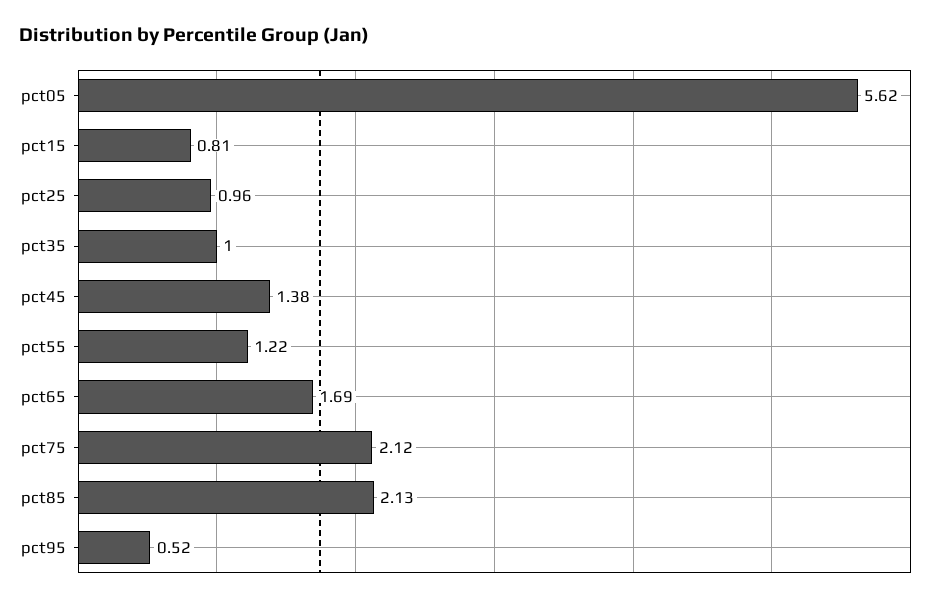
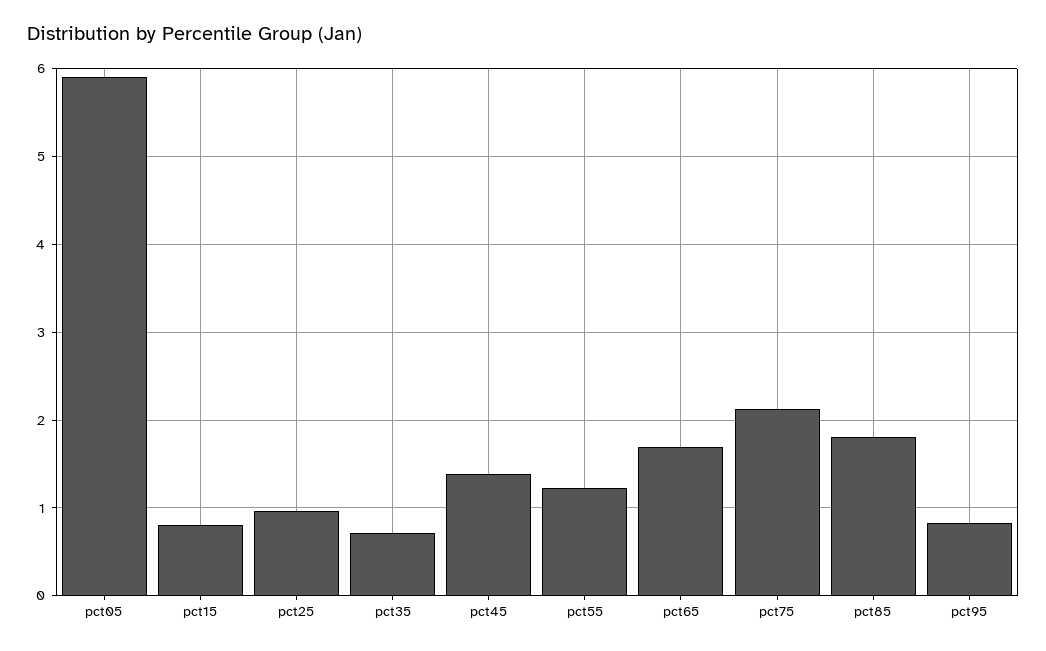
  {
-   "pct05": 5.62,
+   "pct05": 5.9,
    "pct15": 0.81,
    "pct25": 0.96,
-   "pct35": 1,
+   "pct35": 0.7,
    "pct45": 1.38,
    "pct55": 1.22,
    "pct65": 1.69,
    "pct75": 2.12,
-   "pct85": 2.13,
+   "pct85": 1.8,
-   "pct95": 0.52
+   "pct95": 0.8
  }

